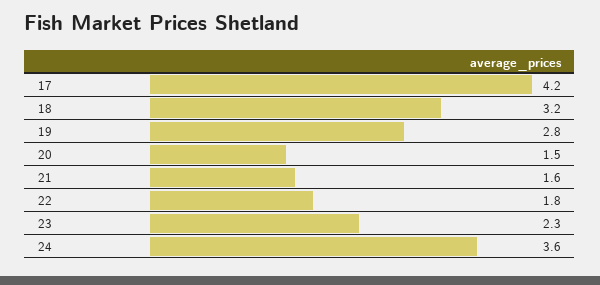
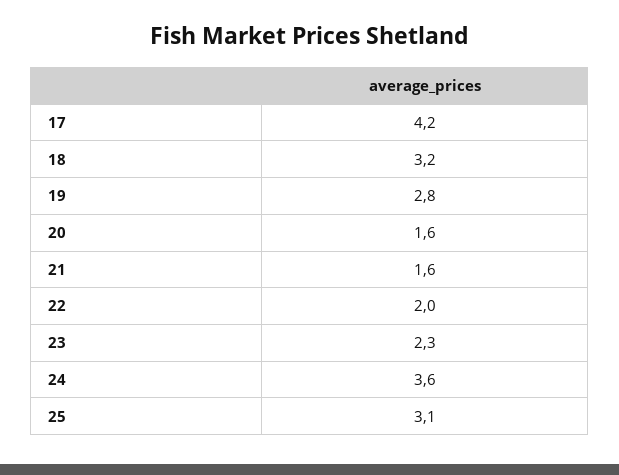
  {
    "17": 4.2,
    "18": 3.2,
    "19": 2.8,
-   "20": 1.5,
+   "20": 1.6,
    "21": 1.6,
-   "22": 1.8,
+   "22": 2,
    "23": 2.3,
-   "24": 3.6
+   "24": 3.6,
+   "25": 3.1
  }

